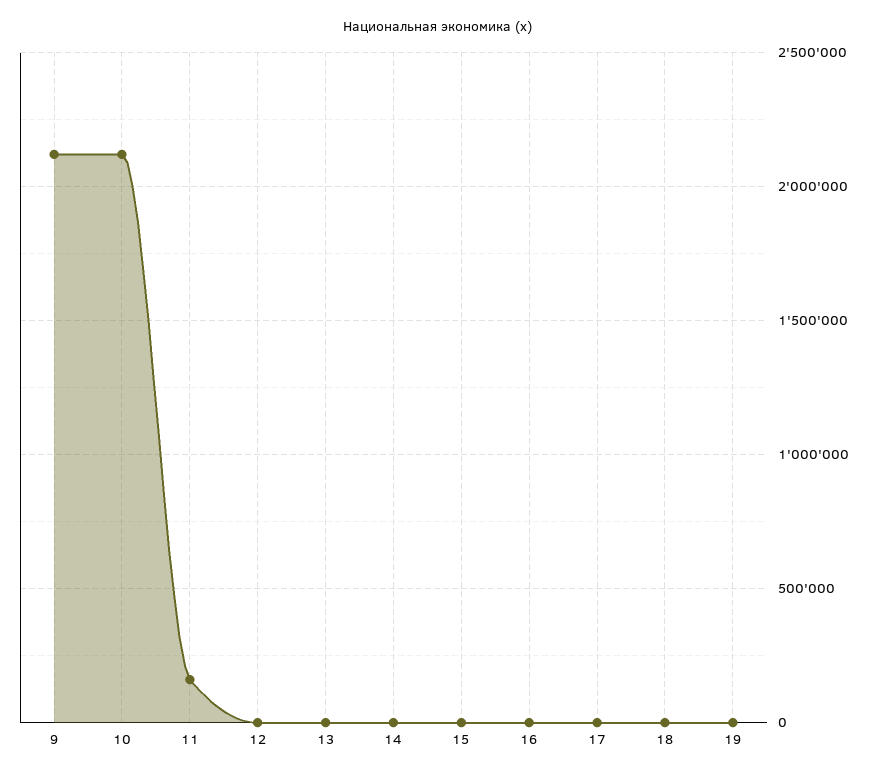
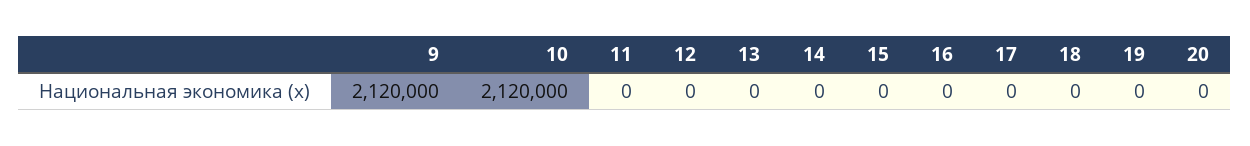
  {
    "9": 2120000,
    "10": 2120000,
-   "11": 150000,
+   "11": 0,
    "12": 0,
    "13": 0,
    "14": 0,
    "15": 0,
    "16": 0,
    "17": 0,
    "18": 0,
-   "19": 0
+   "19": 0,
+   "20": 0
  }

